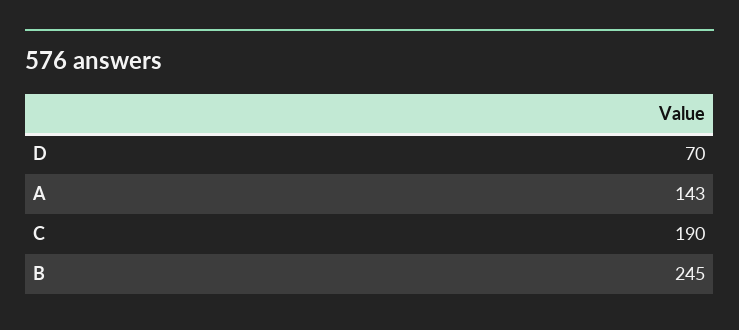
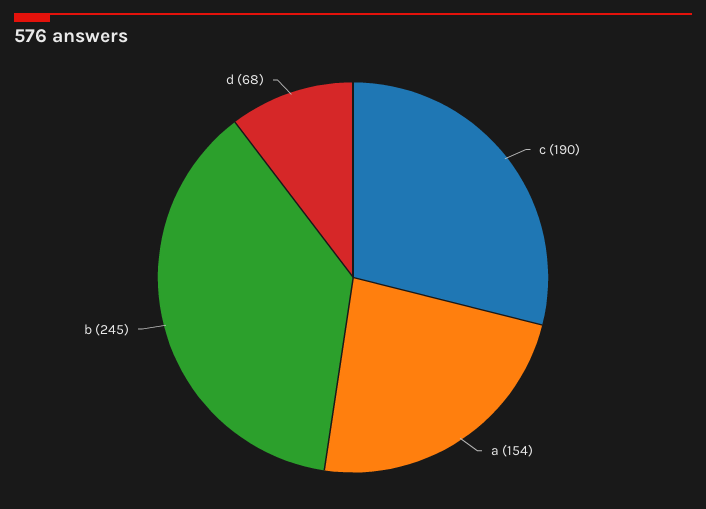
  {
-   "D": 70,
+   "D": 68,
-   "A": 143,
+   "A": 154,
    "C": 190,
    "B": 245
  }

